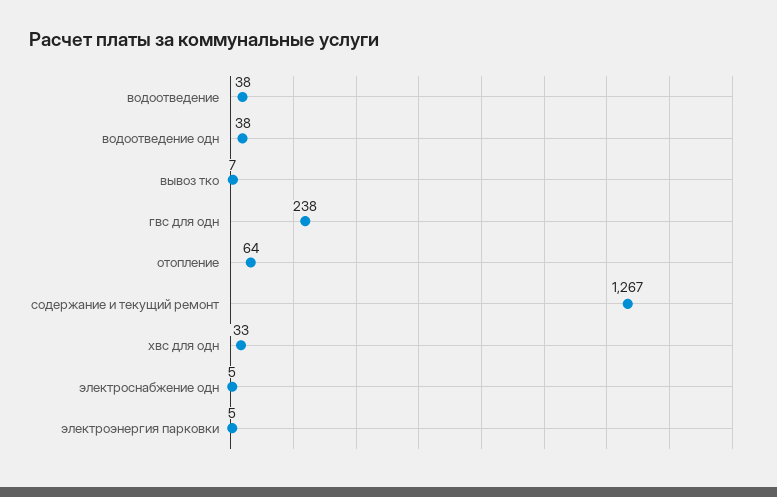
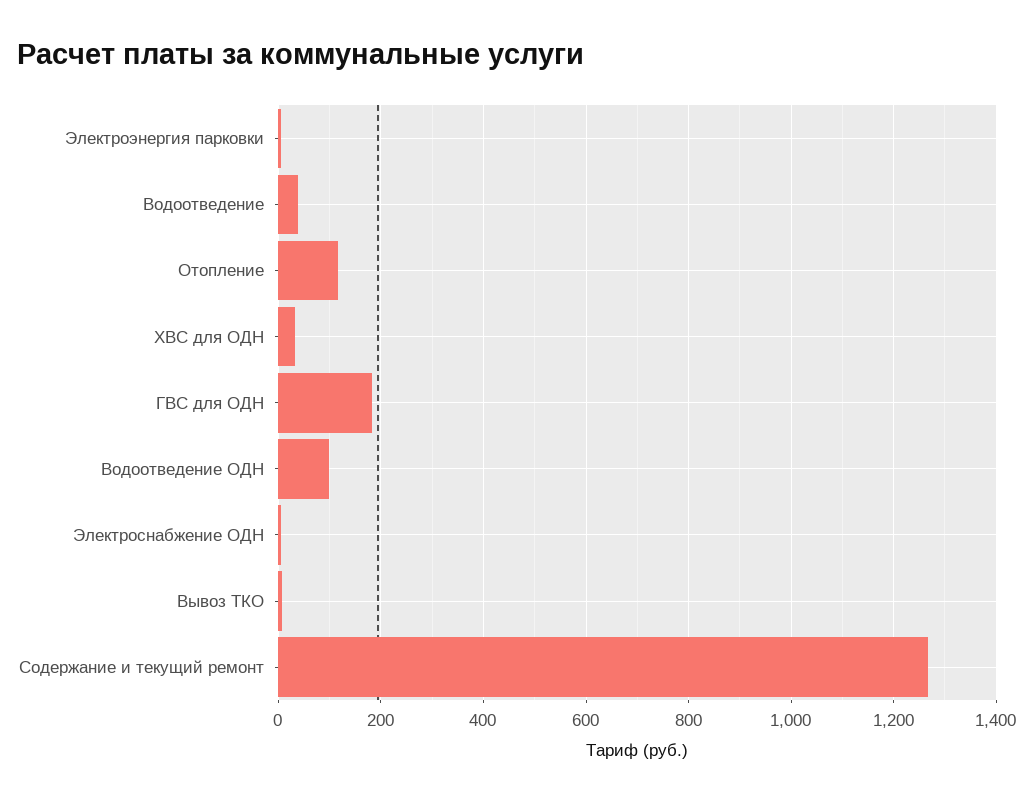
  {
    "водоотведение": 38,
-   "водоотведение одн": 38,
+   "водоотведение одн": 100,
    "вывоз тко": 7,
-   "гвс для одн": 238,
+   "гвс для одн": 180,
-   "отопление": 64,
+   "отопление": 120,
    "содержание и текущий ремонт": 1267,
    "хвс для одн": 33,
    "электроснабжение одн": 5,
    "электроэнергия парковки": 5
  }

